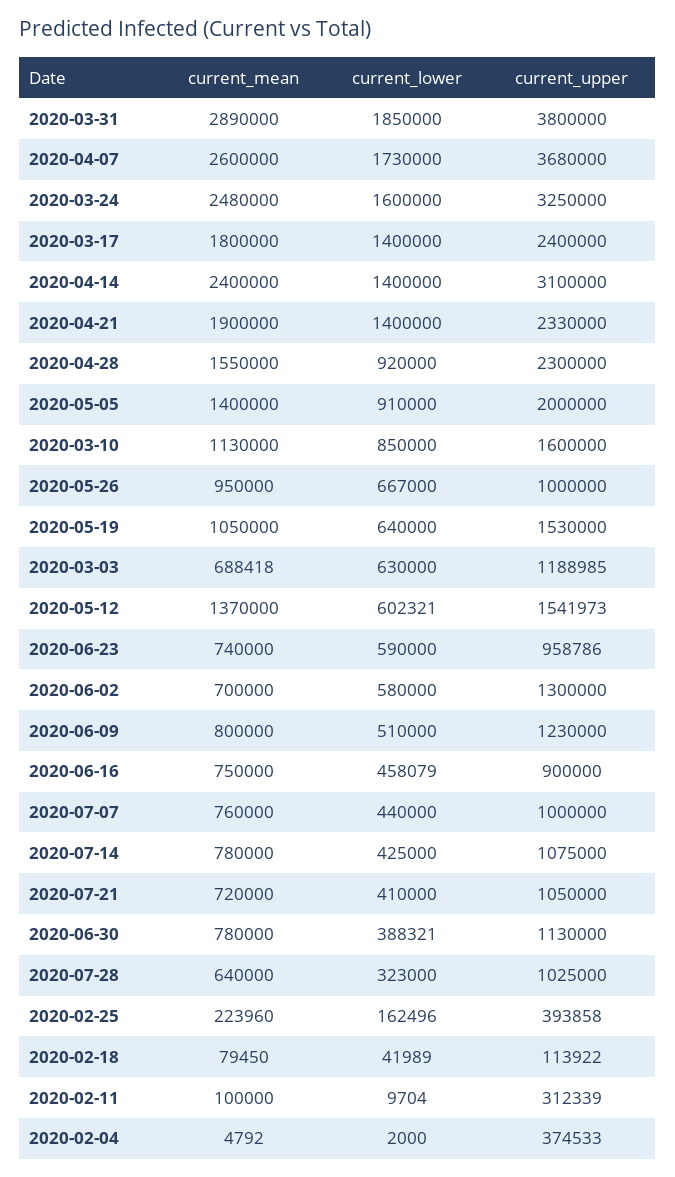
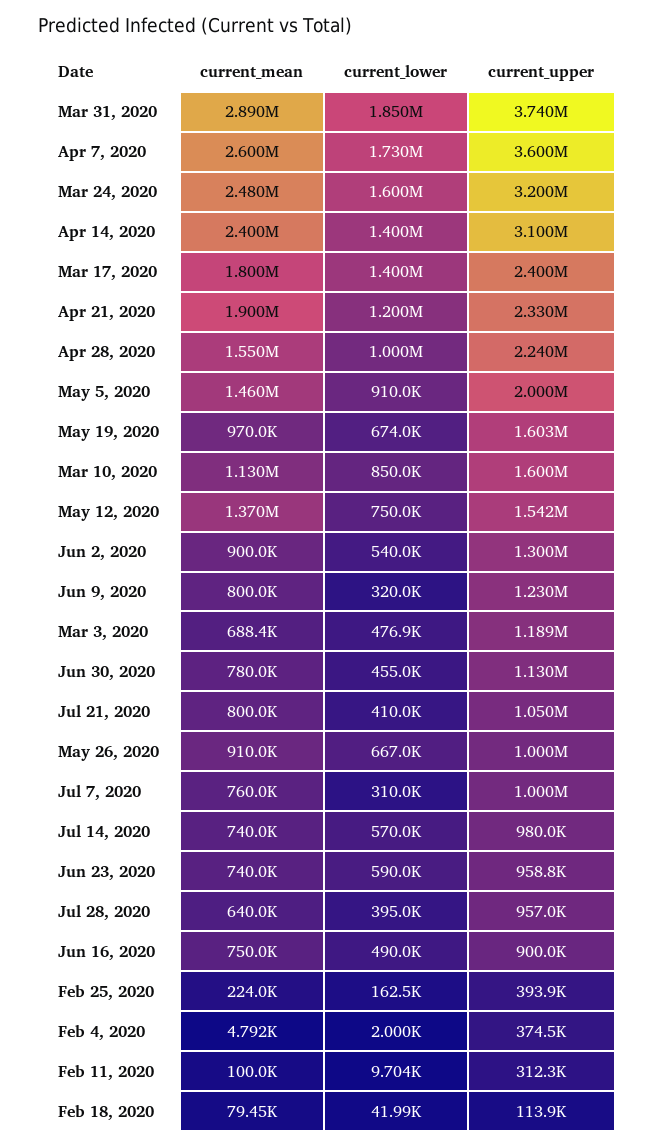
  {
    "current_mean": {
      "2020-03-31": 2890000,
      "2020-04-07": 2600000,
      "2020-03-24": 2480000,
      "2020-03-17": 1800000,
      "2020-04-14": 2400000,
      "2020-04-21": 1900000,
      "2020-04-28": 1550000,
-     "2020-05-05": 1400000,
+     "2020-05-05": 1460000,
      "2020-03-10": 1130000,
-     "2020-05-26": 950000,
+     "2020-05-26": 910000,
-     "2020-05-19": 1050000,
+     "2020-05-19": 970000,
      "2020-03-03": 688418,
      "2020-05-12": 1370000,
      "2020-06-23": 740000,
-     "2020-06-02": 700000,
+     "2020-06-02": 900000,
      "2020-06-09": 800000,
      "2020-06-16": 750000,
      "2020-07-07": 760000,
-     "2020-07-14": 780000,
+     "2020-07-14": 740000,
-     "2020-07-21": 720000,
+     "2020-07-21": 800000,
      "2020-06-30": 780000,
      "2020-07-28": 640000,
      "2020-02-25": 223960,
      "2020-02-18": 79450,
      "2020-02-11": 100000,
      "2020-02-04": 4792
    },
    "current_lower": {
      "2020-03-31": 1850000,
      "2020-04-07": 1730000,
      "2020-03-24": 1600000,
      "2020-03-17": 1400000,
      "2020-04-14": 1400000,
-     "2020-04-21": 1400000,
+     "2020-04-21": 1200000,
-     "2020-04-28": 920000,
+     "2020-04-28": 1000000,
      "2020-05-05": 910000,
      "2020-03-10": 850000,
      "2020-05-26": 667000,
-     "2020-05-19": 640000,
+     "2020-05-19": 674000,
-     "2020-03-03": 630000,
+     "2020-03-03": 476900,
-     "2020-05-12": 602321,
+     "2020-05-12": 750000,
      "2020-06-23": 590000,
-     "2020-06-02": 580000,
+     "2020-06-02": 540000,
-     "2020-06-09": 510000,
+     "2020-06-09": 320000,
-     "2020-06-16": 458079,
+     "2020-06-16": 490000,
-     "2020-07-07": 440000,
+     "2020-07-07": 310000,
-     "2020-07-14": 425000,
+     "2020-07-14": 570000,
      "2020-07-21": 410000,
-     "2020-06-30": 388321,
+     "2020-06-30": 455000,
-     "2020-07-28": 323000,
+     "2020-07-28": 395000,
      "2020-02-25": 162496,
      "2020-02-18": 41989,
      "2020-02-11": 9704,
      "2020-02-04": 2000
    },
    "current_upper": {
-     "2020-03-31": 3800000,
+     "2020-03-31": 3740000,
-     "2020-04-07": 3680000,
+     "2020-04-07": 3600000,
-     "2020-03-24": 3250000,
+     "2020-03-24": 3200000,
      "2020-03-17": 2400000,
      "2020-04-14": 3100000,
      "2020-04-21": 2330000,
-     "2020-04-28": 2300000,
+     "2020-04-28": 2240000,
      "2020-05-05": 2000000,
      "2020-03-10": 1600000,
      "2020-05-26": 1000000,
-     "2020-05-19": 1530000,
+     "2020-05-19": 1603000,
      "2020-03-03": 1188985,
      "2020-05-12": 1541973,
      "2020-06-23": 958786,
      "2020-06-02": 1300000,
      "2020-06-09": 1230000,
      "2020-06-16": 900000,
      "2020-07-07": 1000000,
-     "2020-07-14": 1075000,
+     "2020-07-14": 980000,
      "2020-07-21": 1050000,
      "2020-06-30": 1130000,
-     "2020-07-28": 1025000,
+     "2020-07-28": 957000,
      "2020-02-25": 393858,
      "2020-02-18": 113922,
      "2020-02-11": 312339,
      "2020-02-04": 374533
    }
  }

